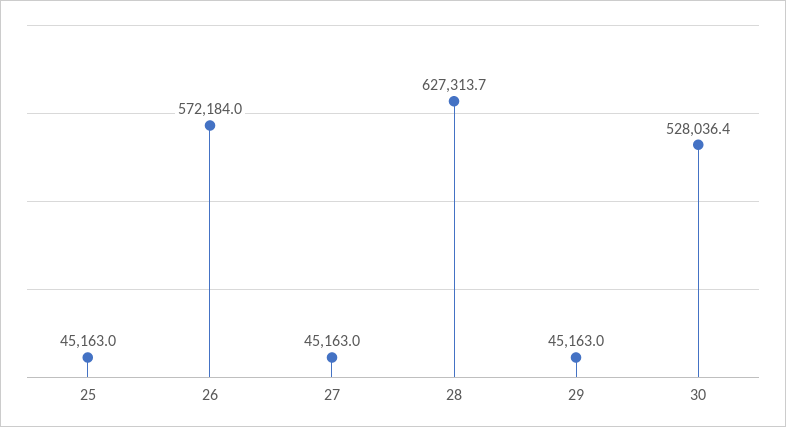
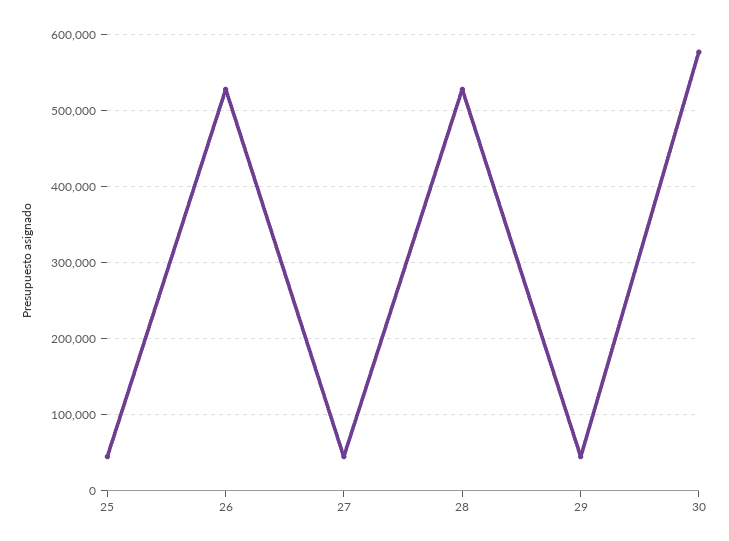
  {
    "25": 45163,
-   "26": 572184,
+   "26": 530000,
    "27": 45163,
-   "28": 627313.7,
+   "28": 530000,
    "29": 45163,
-   "30": 528036.4
+   "30": 580000
  }

